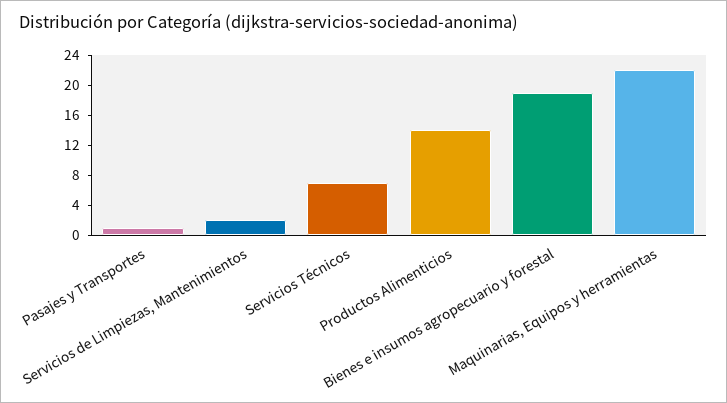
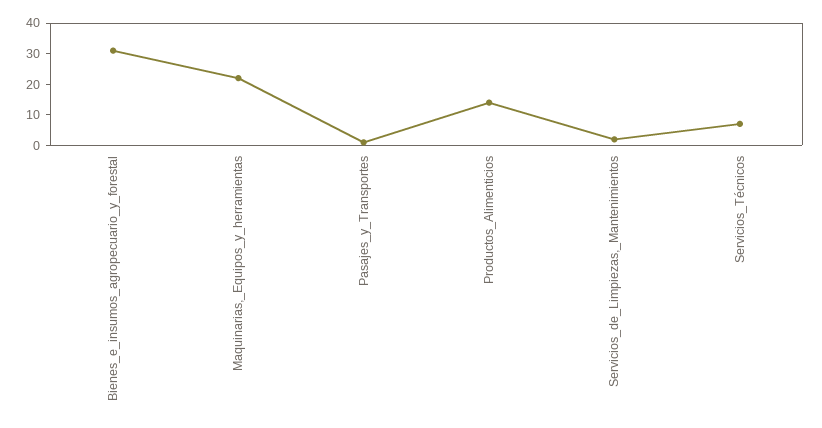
  {
    "Pasajes y Transportes": 0,
    "Servicios de Limpiezas, Mantenimientos": 4,
    "Servicios Técnicos": 8,
    "Productos Alimenticios": 16,
-   "Bienes e insumos agropecuario y forestal": 20,
+   "Bienes e insumos agropecuario y forestal": 30,
    "Maquinarias, Equipos y herramientas": 24
  }

